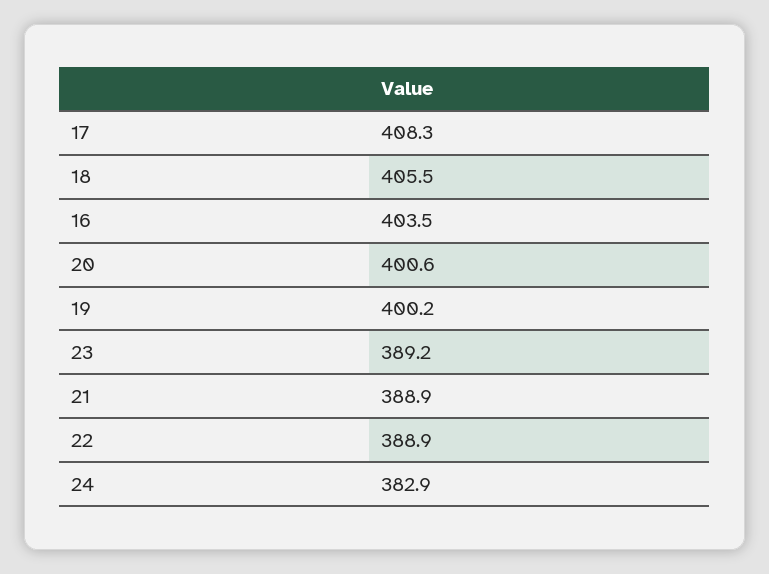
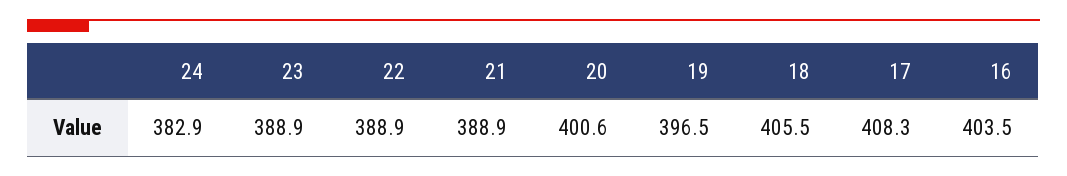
  {
    "17": 408.3,
    "18": 405.5,
    "16": 403.5,
    "20": 400.6,
-   "19": 400.2,
+   "19": 396.5,
-   "23": 389.2,
+   "23": 388.9,
    "21": 388.9,
    "22": 388.9,
    "24": 382.9
  }

